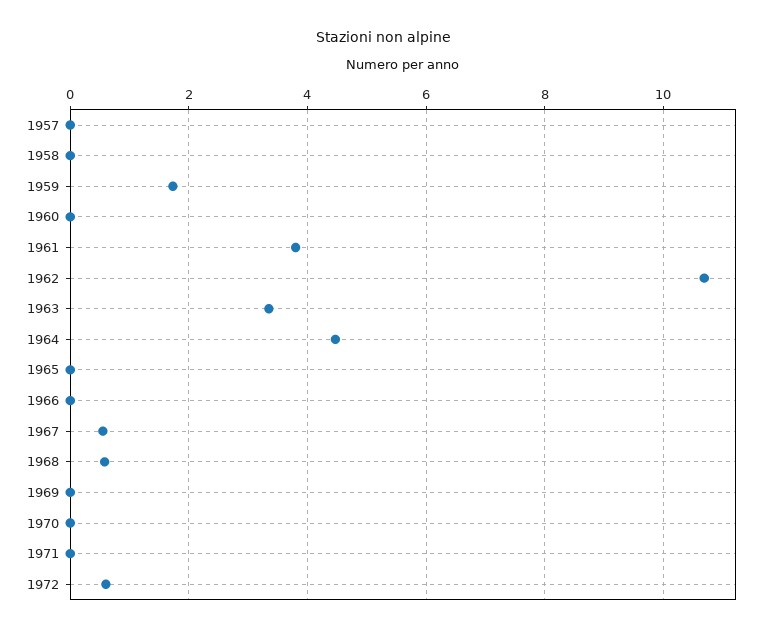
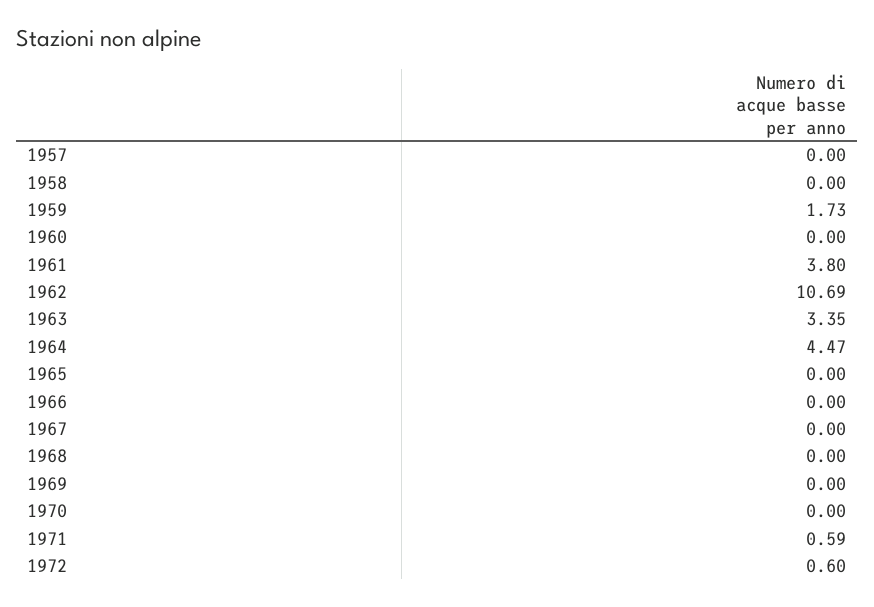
  {
    "1957": 0,
    "1958": 0,
    "1959": 1.73,
    "1960": 0,
    "1961": 3.8,
    "1962": 10.69,
    "1963": 3.35,
    "1964": 4.47,
    "1965": 0,
    "1966": 0,
-   "1967": 0.6,
+   "1967": 0,
-   "1968": 0.6,
+   "1968": 0,
    "1969": 0,
    "1970": 0,
-   "1971": 0,
+   "1971": 0.59,
    "1972": 0.6
  }

